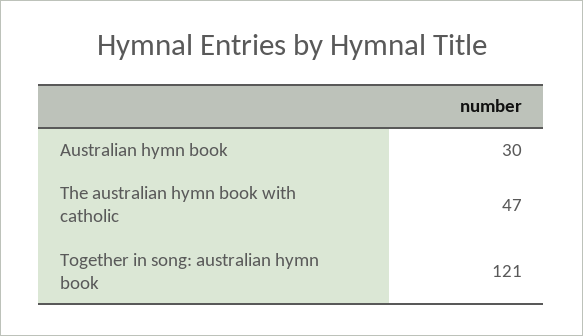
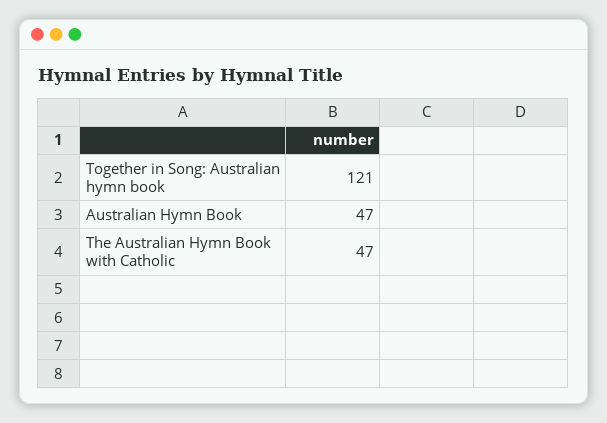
  {
-   "Australian hymn book": 30,
+   "Australian hymn book": 47,
    "The australian hymn book with catholic": 47,
    "Together in song: australian hymn book": 121
  }

